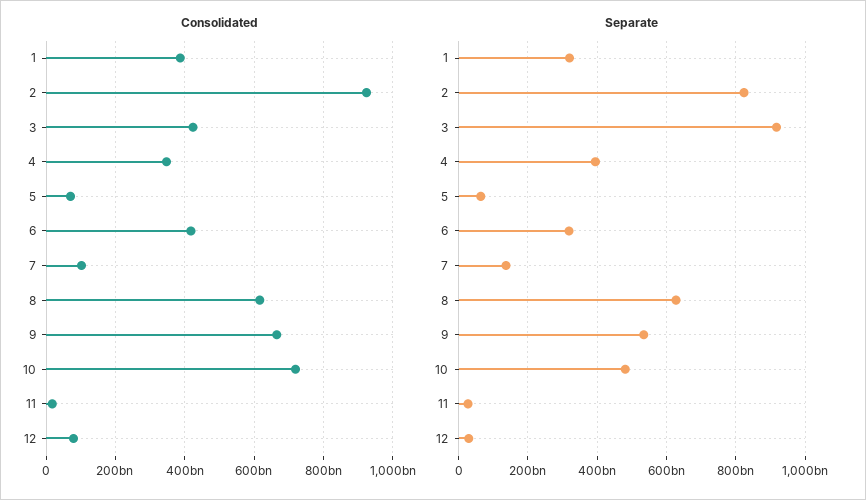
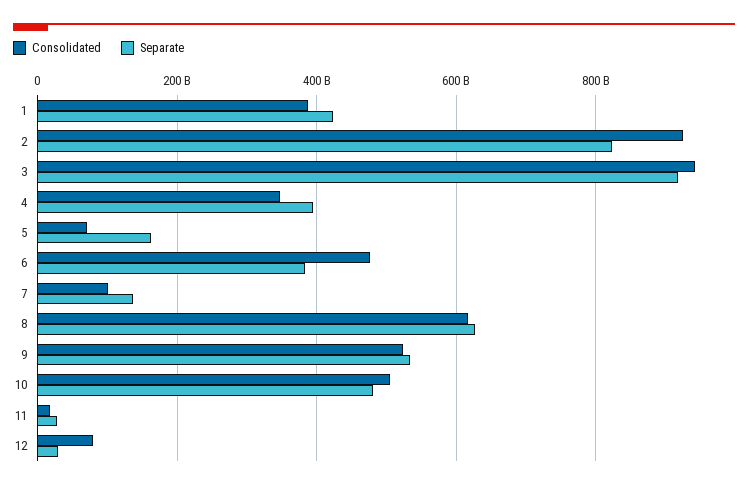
  {
    "Consolidated": {
      "1": 380000000000,
      "2": 920000000000,
-     "3": 420000000000,
+     "3": 940000000000,
      "4": 340000000000,
      "5": 80000000000,
-     "6": 420000000000,
+     "6": 480000000000,
      "7": 100000000000,
      "8": 620000000000,
-     "9": 660000000000,
+     "9": 520000000000,
-     "10": 720000000000,
+     "10": 500000000000,
      "11": 20000000000,
      "12": 80000000000
    },
    "Separate": {
-     "1": 320000000000,
+     "1": 420000000000,
      "2": 820000000000,
      "3": 920000000000,
      "4": 400000000000,
-     "5": 60000000000,
+     "5": 160000000000,
-     "6": 320000000000,
+     "6": 380000000000,
      "7": 140000000000,
      "8": 620000000000,
      "9": 540000000000,
      "10": 480000000000,
      "11": 20000000000,
      "12": 20000000000
    }
  }

